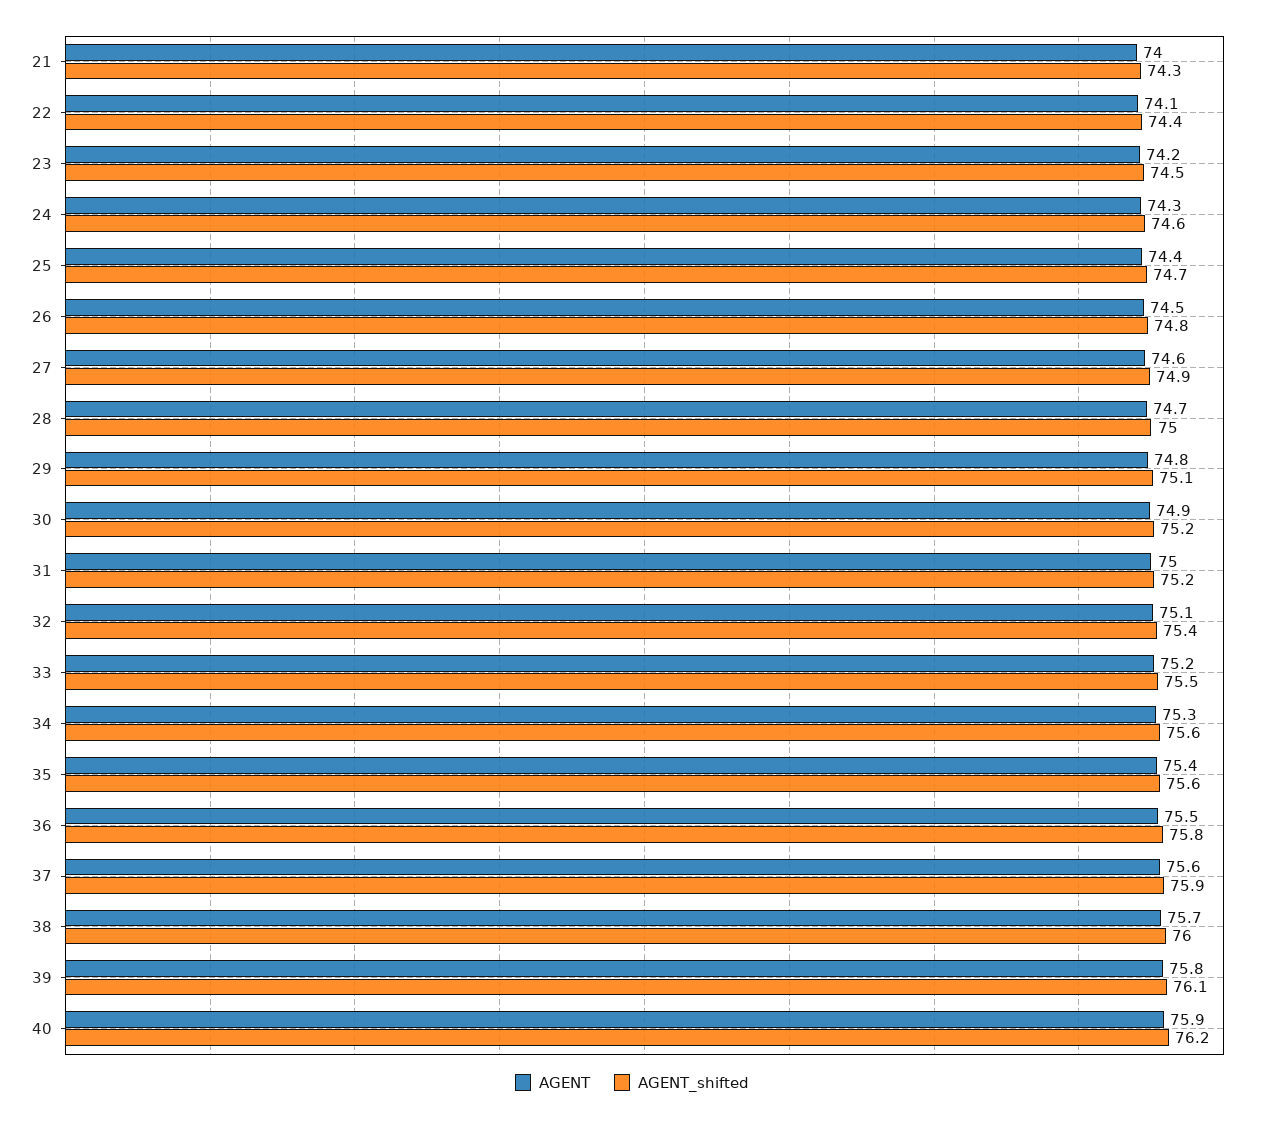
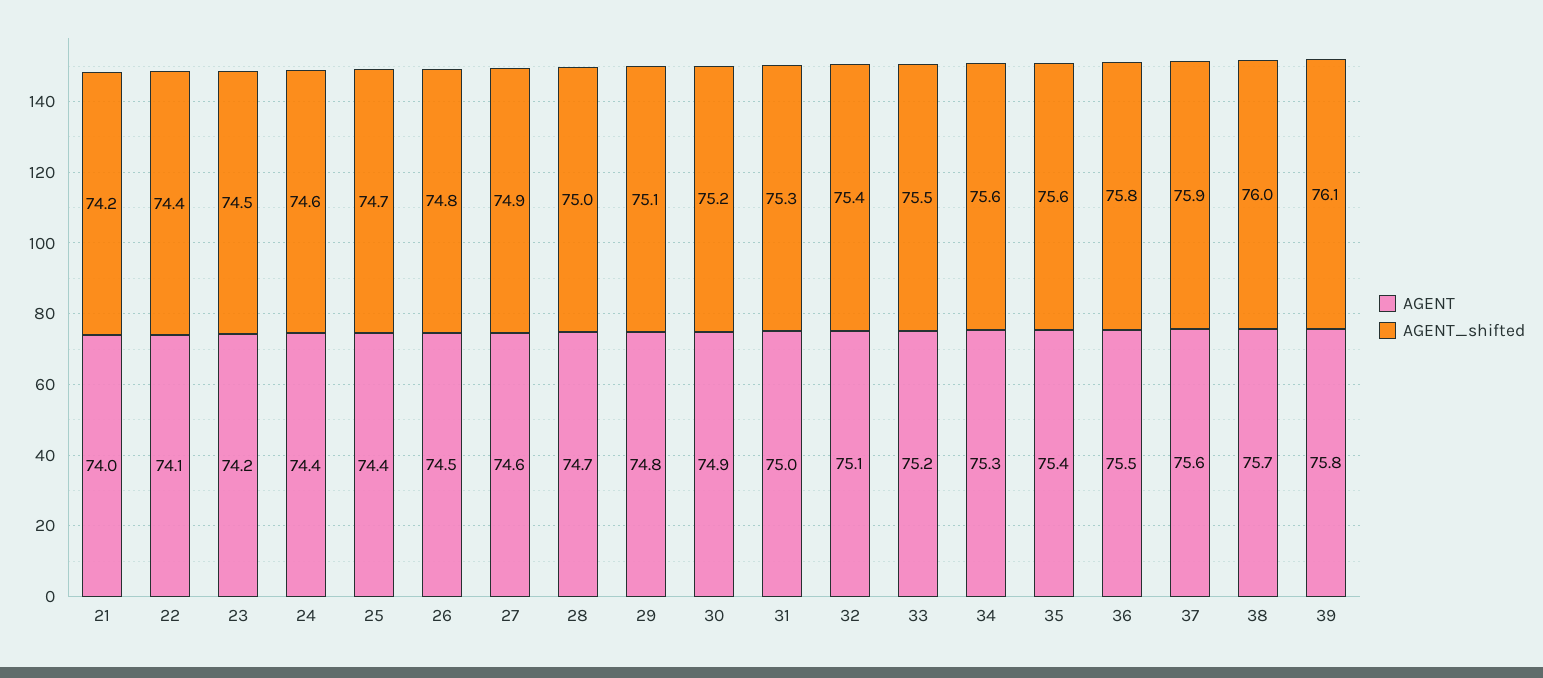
  {
    "AGENT": {
      "21": 74,
      "22": 74.1,
      "23": 74.2,
-     "24": 74.3,
+     "24": 74.4,
      "25": 74.4,
      "26": 74.5,
      "27": 74.6,
      "28": 74.7,
      "29": 74.8,
      "30": 74.9,
      "31": 75,
      "32": 75.1,
      "33": 75.2,
      "34": 75.3,
      "35": 75.4,
      "36": 75.5,
      "37": 75.6,
      "38": 75.7,
-     "39": 75.8,
+     "39": 75.8
-     "40": 75.9
    },
    "AGENT_shifted": {
-     "21": 74.3,
+     "21": 74.2,
      "22": 74.4,
      "23": 74.5,
      "24": 74.6,
      "25": 74.7,
      "26": 74.8,
      "27": 74.9,
      "28": 75,
      "29": 75.1,
      "30": 75.2,
-     "31": 75.2,
+     "31": 75.3,
      "32": 75.4,
      "33": 75.5,
      "34": 75.6,
      "35": 75.6,
      "36": 75.8,
      "37": 75.9,
      "38": 76,
-     "39": 76.1,
+     "39": 76.1
-     "40": 76.2
    }
  }

